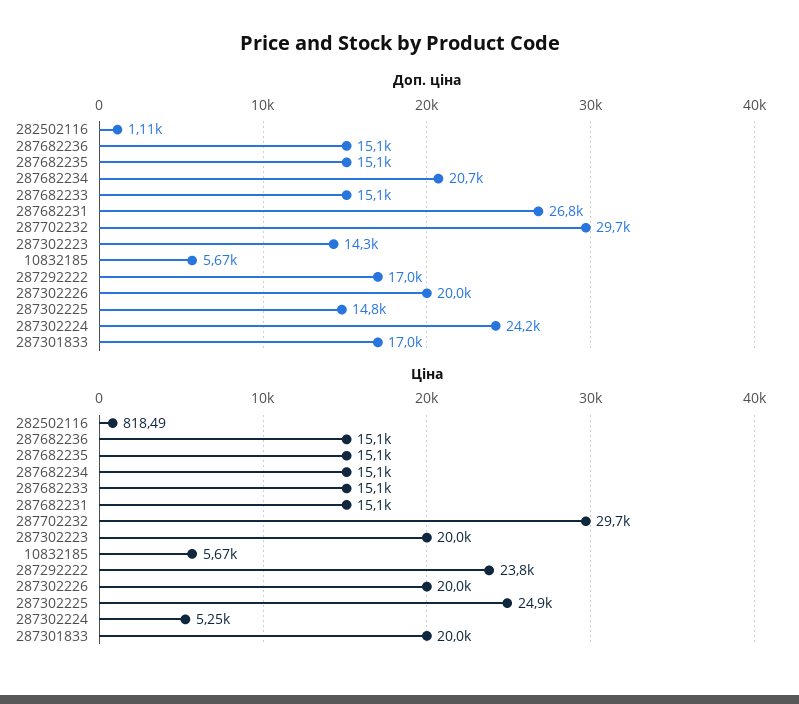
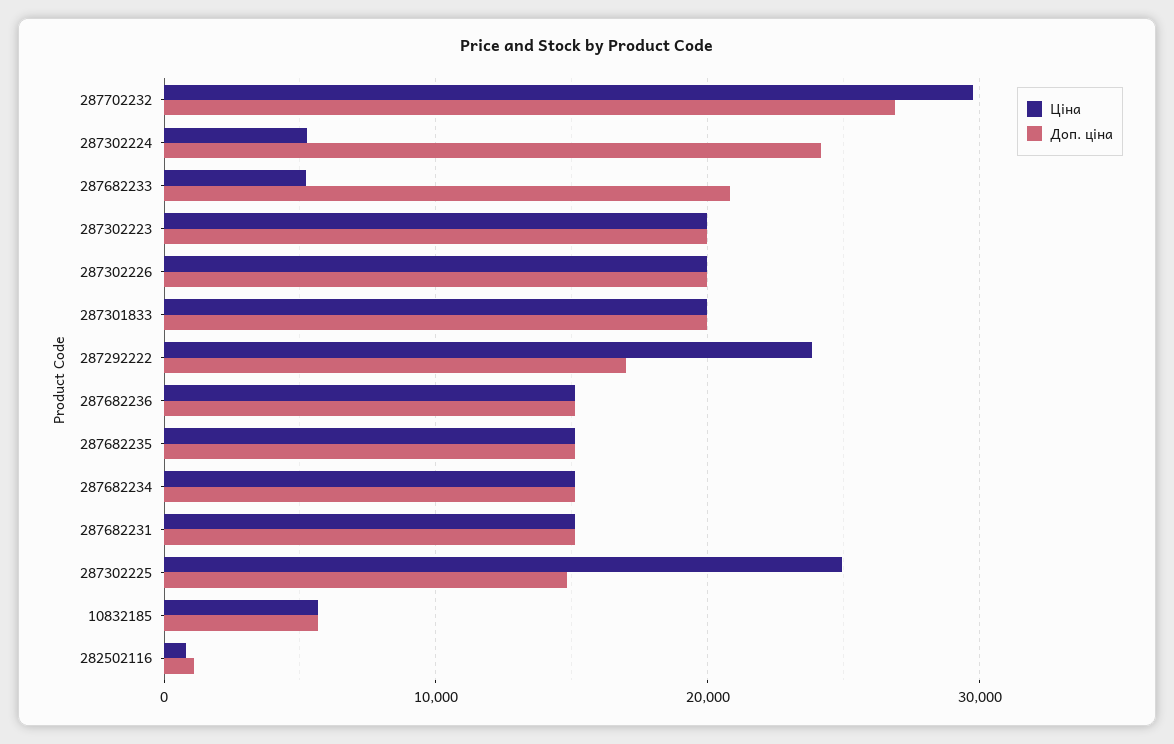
  {
    "Доп. ціна": {
      "282502116": 1110,
      "287682236": 15100,
      "287682235": 15100,
-     "287682234": 20700,
+     "287682234": 15000,
-     "287682233": 15100,
+     "287682233": 21000,
-     "287682231": 26800,
+     "287682231": 15000,
-     "287702232": 29700,
+     "287702232": 27000,
-     "287302223": 14300,
+     "287302223": 20000,
      "10832185": 5670,
      "287292222": 17000,
      "287302226": 20000,
      "287302225": 14800,
      "287302224": 24200,
-     "287301833": 17000
+     "287301833": 20000
    },
    "Ціна": {
      "282502116": 818.49,
      "287682236": 15100,
      "287682235": 15100,
      "287682234": 15100,
-     "287682233": 15100,
+     "287682233": 5000,
      "287682231": 15100,
      "287702232": 29700,
      "287302223": 20000,
      "10832185": 5670,
      "287292222": 23800,
      "287302226": 20000,
      "287302225": 24900,
      "287302224": 5250,
      "287301833": 20000
    }
  }

